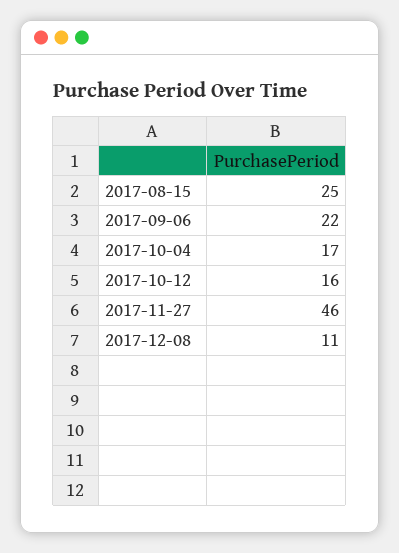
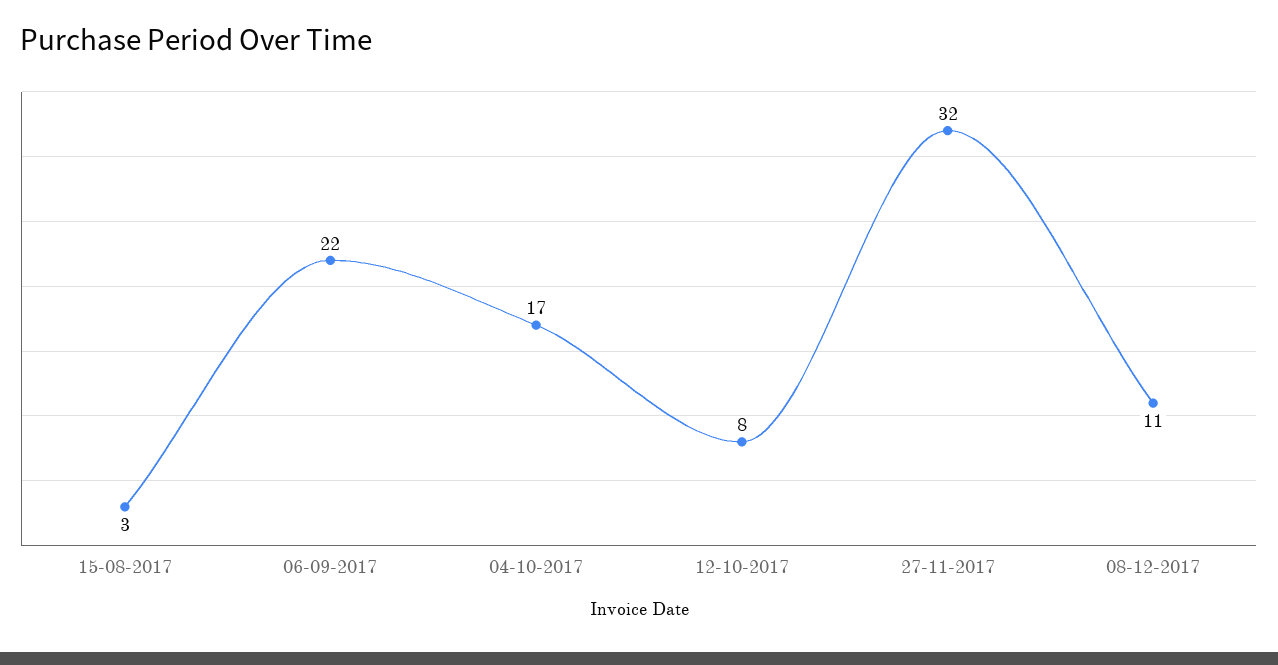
  {
-   "2017-08-15": 25,
+   "2017-08-15": 3,
    "2017-09-06": 22,
    "2017-10-04": 17,
-   "2017-10-12": 16,
+   "2017-10-12": 8,
-   "2017-11-27": 46,
+   "2017-11-27": 32,
    "2017-12-08": 11
  }

